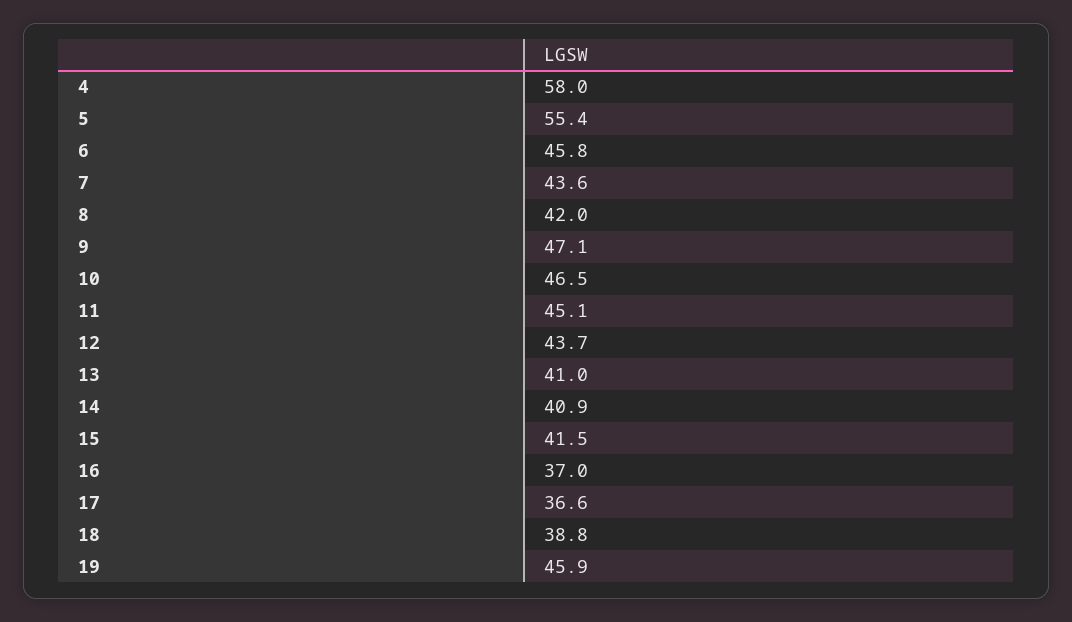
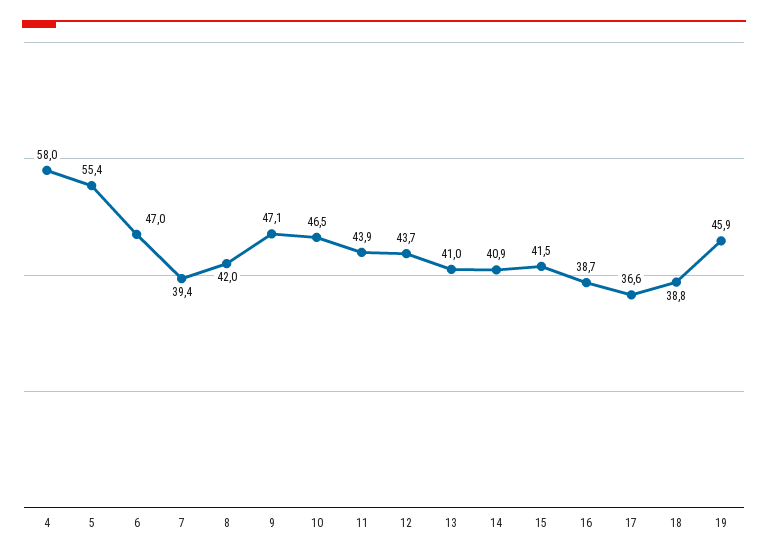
  {
    "4": 58,
    "5": 55.4,
-   "6": 45.8,
+   "6": 47,
-   "7": 43.6,
+   "7": 39.4,
    "8": 42,
    "9": 47.1,
    "10": 46.5,
-   "11": 45.1,
+   "11": 43.9,
    "12": 43.7,
    "13": 41,
    "14": 40.9,
    "15": 41.5,
-   "16": 37,
+   "16": 38.7,
    "17": 36.6,
    "18": 38.8,
    "19": 45.9
  }

